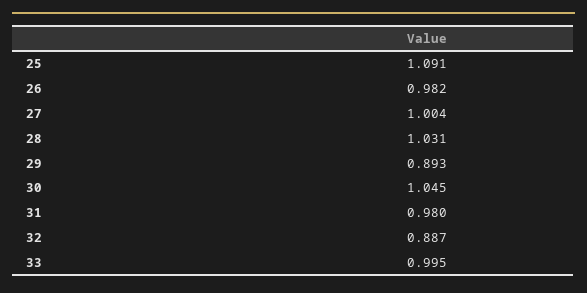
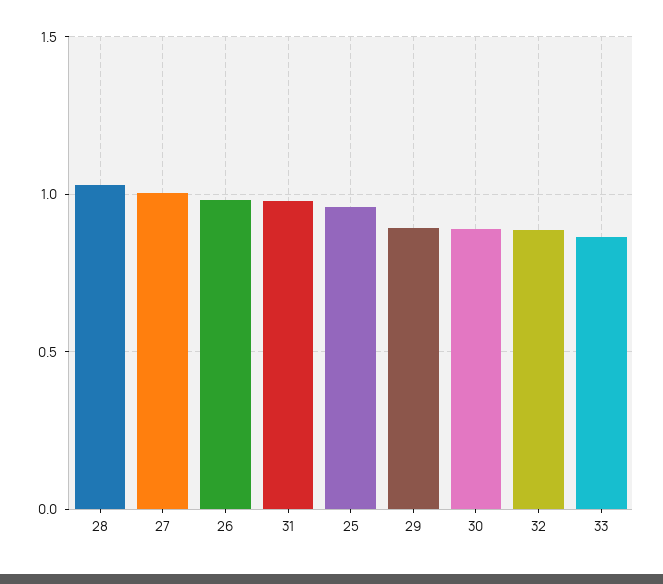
  {
-   "25": 1.091,
+   "25": 0.95,
    "26": 0.982,
    "27": 1.004,
    "28": 1.031,
    "29": 0.893,
-   "30": 1.045,
+   "30": 0.9,
    "31": 0.98,
    "32": 0.887,
-   "33": 0.995
+   "33": 0.85
  }

